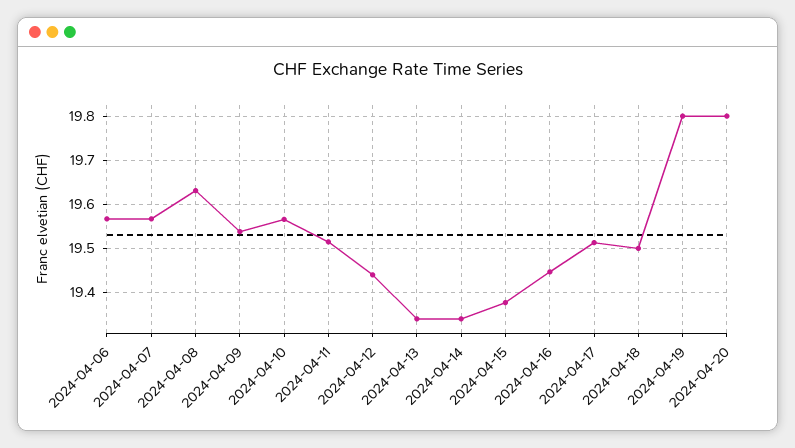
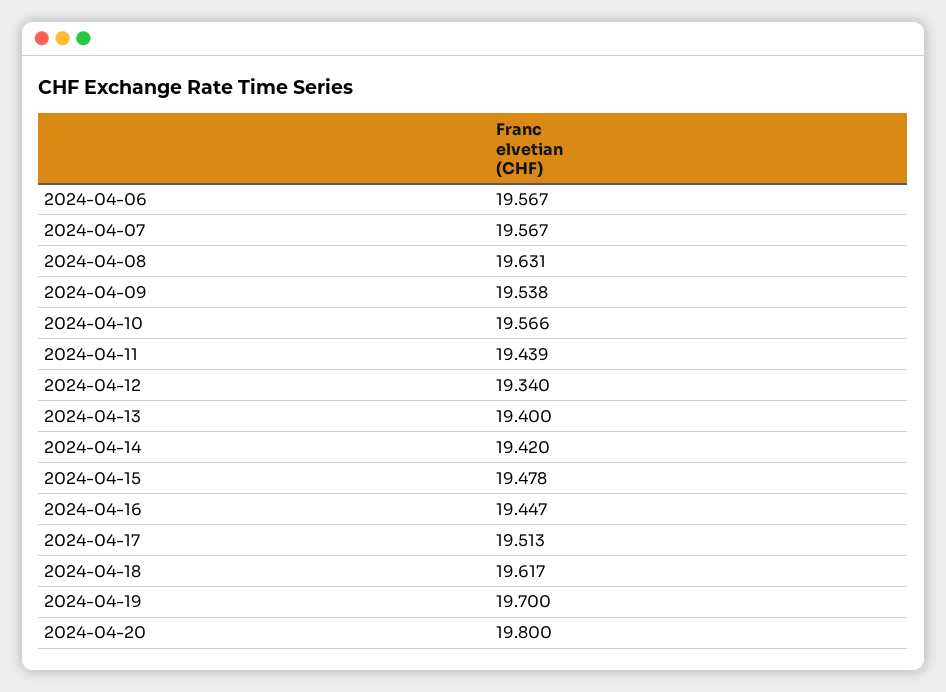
  {
    "2024-04-06": 19.567,
    "2024-04-07": 19.567,
    "2024-04-08": 19.631,
    "2024-04-09": 19.538,
    "2024-04-10": 19.566,
-   "2024-04-11": 19.52,
+   "2024-04-11": 19.439,
-   "2024-04-12": 19.44,
+   "2024-04-12": 19.34,
-   "2024-04-13": 19.34,
+   "2024-04-13": 19.4,
-   "2024-04-14": 19.34,
+   "2024-04-14": 19.42,
-   "2024-04-15": 19.38,
+   "2024-04-15": 19.478,
    "2024-04-16": 19.447,
    "2024-04-17": 19.513,
-   "2024-04-18": 19.5,
+   "2024-04-18": 19.617,
-   "2024-04-19": 19.8,
+   "2024-04-19": 19.7,
    "2024-04-20": 19.8
  }

